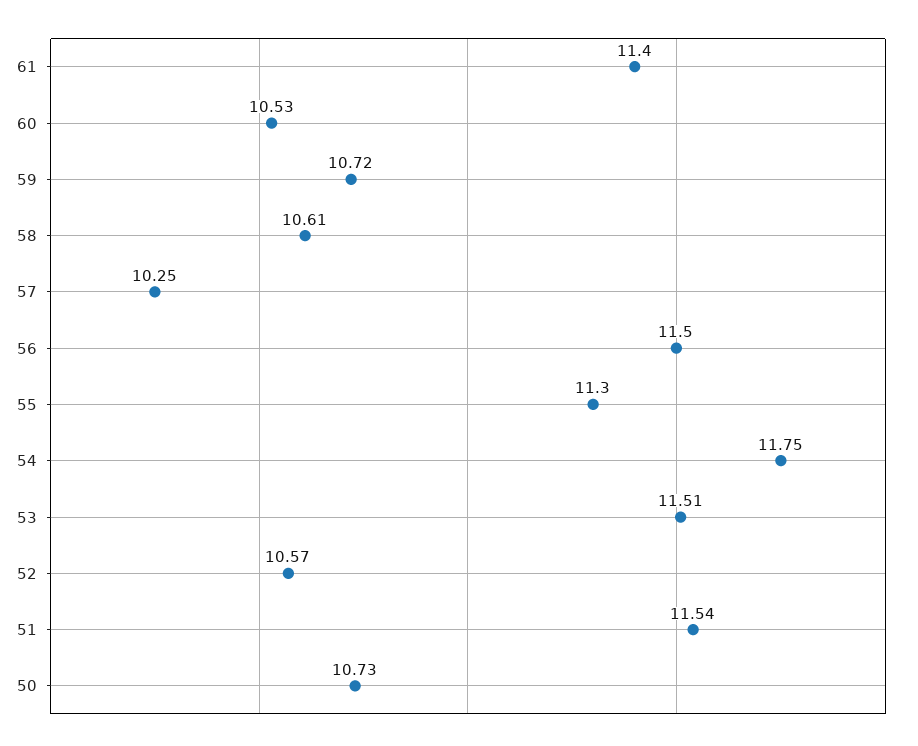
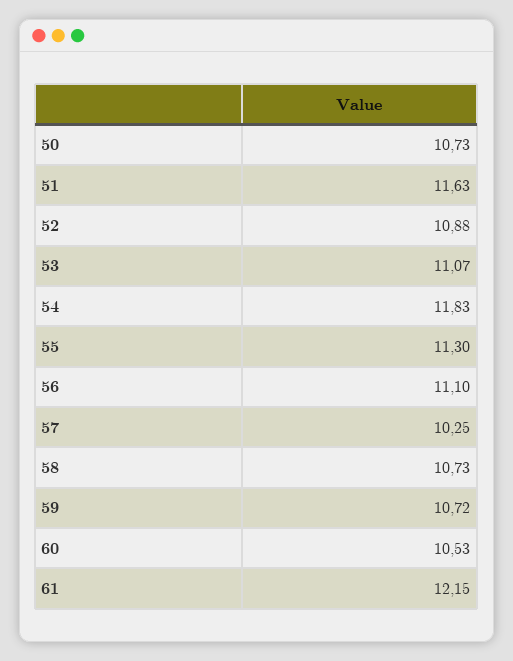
  {
-   "61": 11.4,
+   "61": 12.15,
    "60": 10.53,
    "59": 10.72,
-   "58": 10.61,
+   "58": 10.73,
    "57": 10.25,
-   "56": 11.5,
+   "56": 11.1,
    "55": 11.3,
-   "54": 11.75,
+   "54": 11.83,
-   "53": 11.51,
+   "53": 11.07,
-   "52": 10.57,
+   "52": 10.88,
-   "51": 11.54,
+   "51": 11.63,
    "50": 10.73
  }

